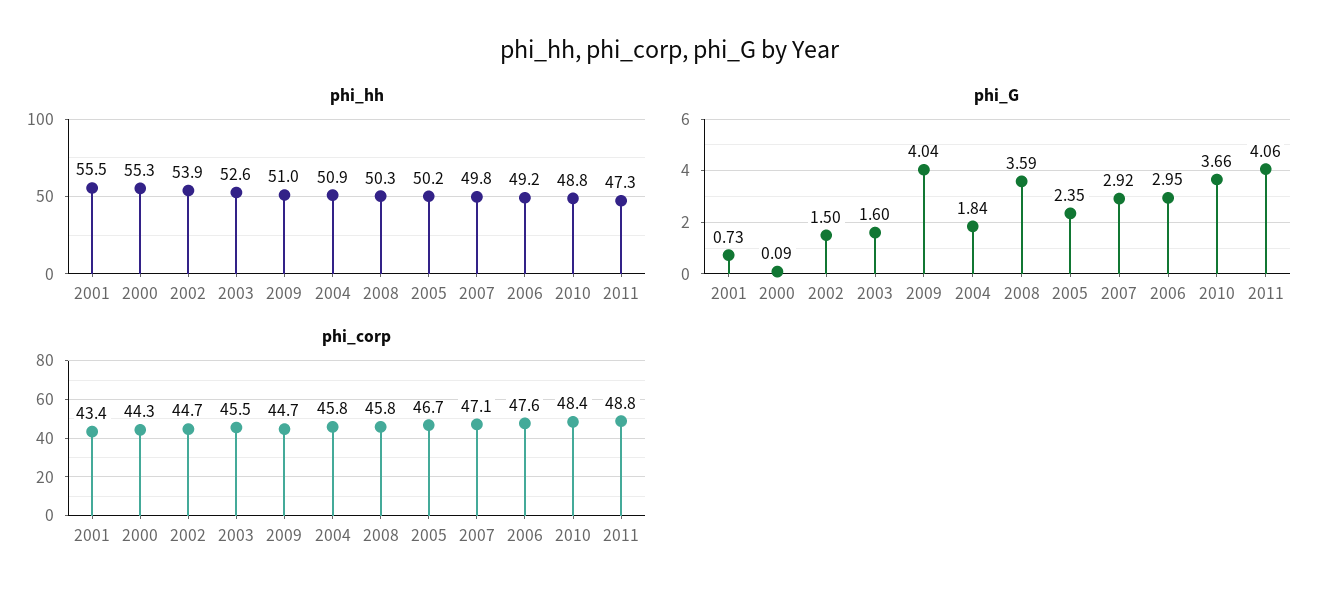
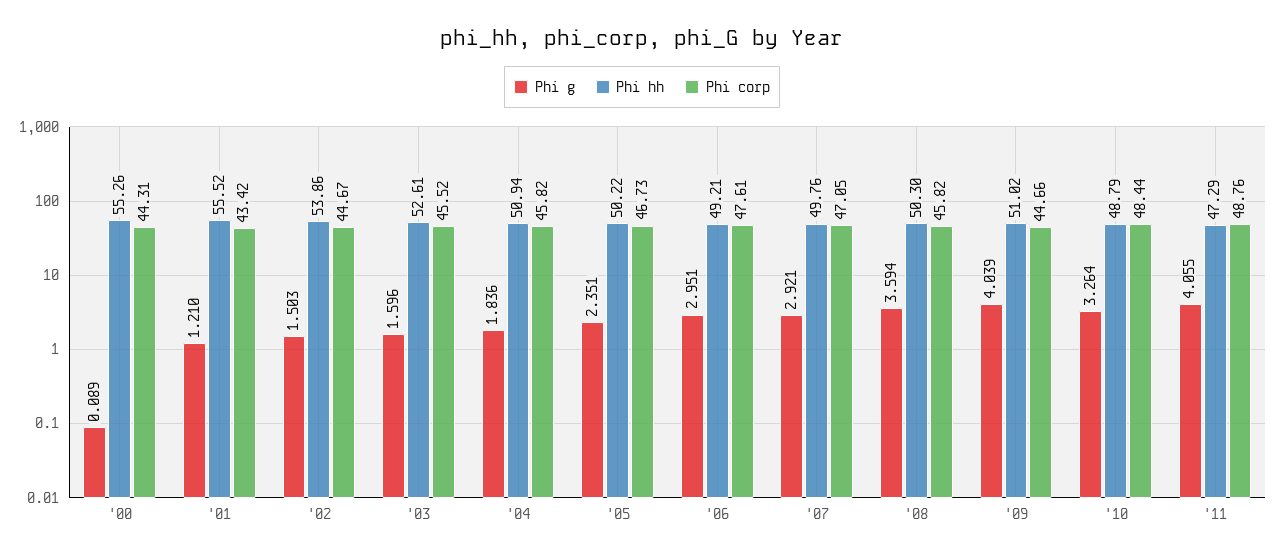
  {
    "phi_hh": {
      "2001": 55.52,
      "2000": 55.26,
      "2002": 53.86,
      "2003": 52.61,
      "2009": 51.02,
      "2004": 50.94,
      "2008": 50.3,
      "2005": 50.22,
      "2007": 49.76,
      "2006": 49.21,
      "2010": 48.79,
      "2011": 47.29
    },
    "phi_G": {
-     "2001": 0.73,
+     "2001": 1.21,
      "2000": 0.089,
      "2002": 1.503,
      "2003": 1.596,
      "2009": 4.039,
      "2004": 1.836,
      "2008": 3.594,
      "2005": 2.351,
      "2007": 2.921,
      "2006": 2.951,
-     "2010": 3.66,
+     "2010": 3.264,
      "2011": 4.055
    },
    "phi_corp": {
      "2001": 43.42,
      "2000": 44.31,
      "2002": 44.67,
      "2003": 45.52,
      "2009": 44.66,
      "2004": 45.82,
      "2008": 45.82,
      "2005": 46.73,
      "2007": 47.05,
      "2006": 47.61,
      "2010": 48.44,
      "2011": 48.76
    }
  }

